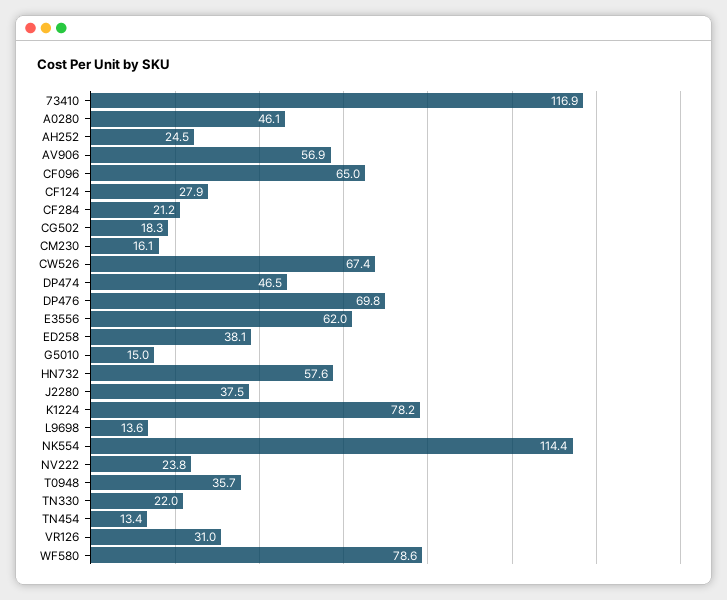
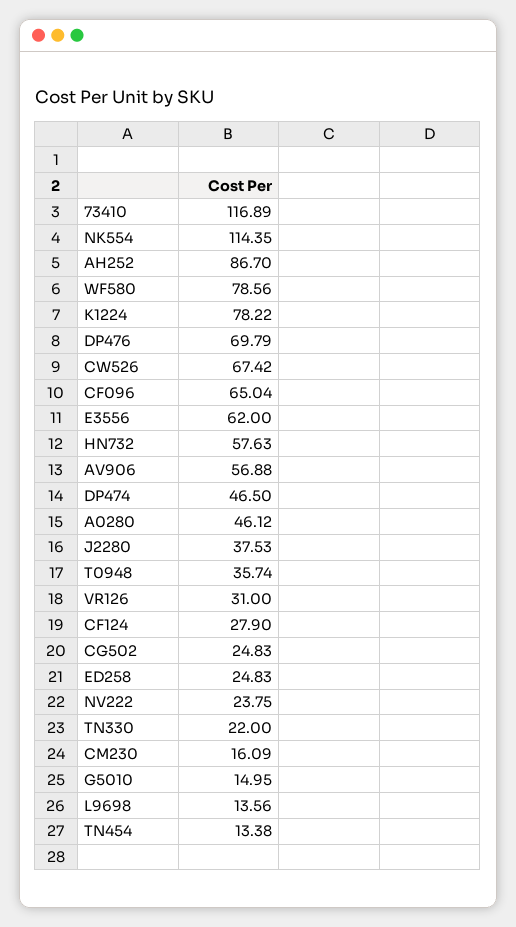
  {
    "73410": 116.89,
    "A0280": 46.12,
-   "AH252": 24.5,
+   "AH252": 86.7,
    "AV906": 56.88,
    "CF096": 65.04,
    "CF124": 27.9,
-   "CF284": 21.2,
-   "CG502": 18.3,
+   "CG502": 24.83,
    "CM230": 16.09,
    "CW526": 67.42,
    "DP474": 46.5,
    "DP476": 69.79,
    "E3556": 62,
-   "ED258": 38.1,
+   "ED258": 24.83,
    "G5010": 14.95,
    "HN732": 57.63,
    "J2280": 37.53,
    "K1224": 78.22,
    "L9698": 13.56,
    "NK554": 114.35,
    "NV222": 23.75,
    "T0948": 35.74,
    "TN330": 22,
    "TN454": 13.38,
    "VR126": 31,
    "WF580": 78.56
  }

